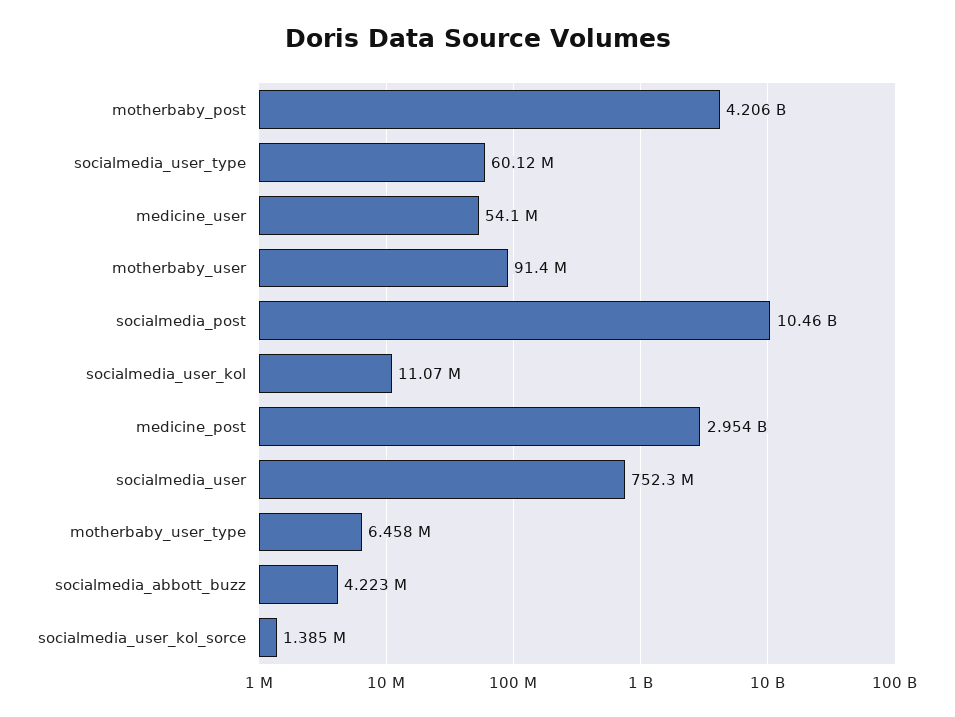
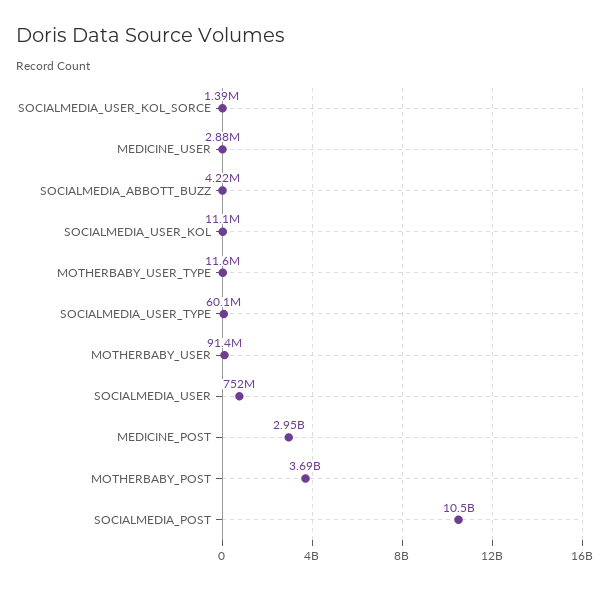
  {
-   "motherbaby_post": 4206000000,
+   "motherbaby_post": 3690000000,
    "socialmedia_user_type": 60120000,
-   "medicine_user": 54100000,
+   "medicine_user": 2880000,
    "motherbaby_user": 91400000,
    "socialmedia_post": 10460000000,
    "socialmedia_user_kol": 11070000,
    "medicine_post": 2954000000,
    "socialmedia_user": 752300000,
-   "motherbaby_user_type": 6458000,
+   "motherbaby_user_type": 11600000,
    "socialmedia_abbott_buzz": 4223000,
    "socialmedia_user_kol_sorce": 1385000
  }

